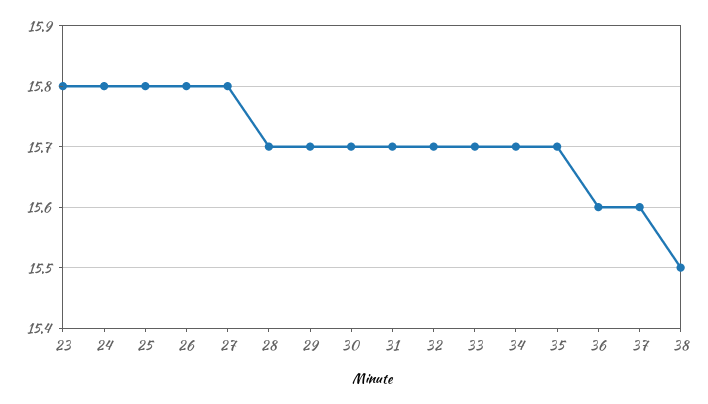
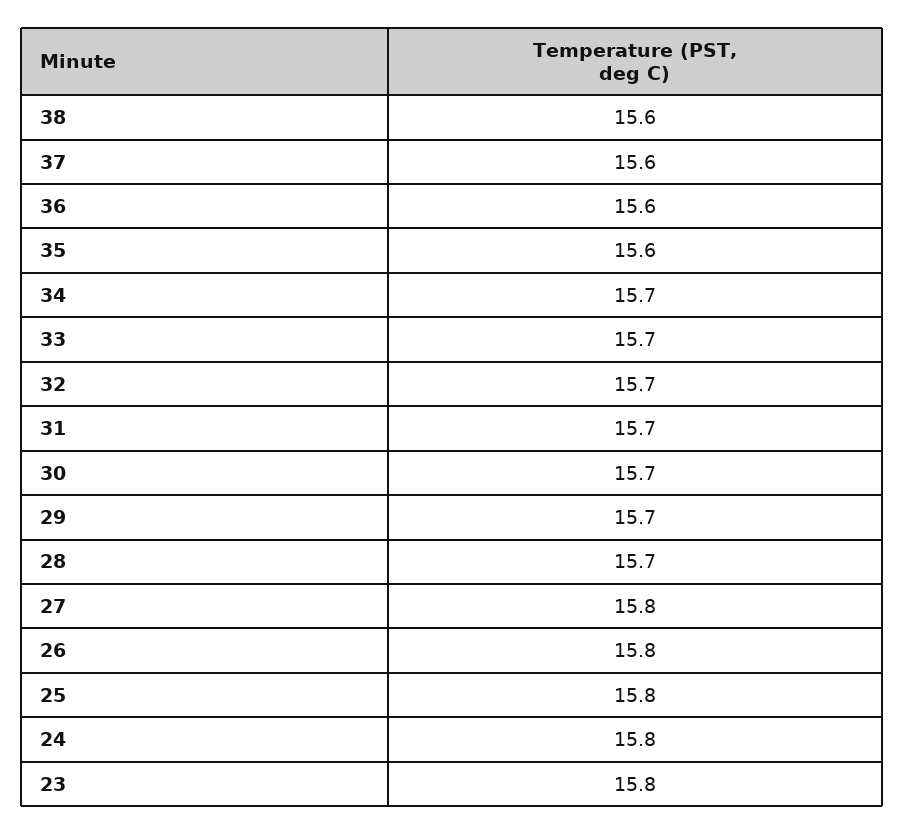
  {
    "23": 15.8,
    "24": 15.8,
    "25": 15.8,
    "26": 15.8,
    "27": 15.8,
    "28": 15.7,
    "29": 15.7,
    "30": 15.7,
    "31": 15.7,
    "32": 15.7,
    "33": 15.7,
    "34": 15.7,
-   "35": 15.7,
+   "35": 15.6,
    "36": 15.6,
    "37": 15.6,
-   "38": 15.5
+   "38": 15.6
  }

